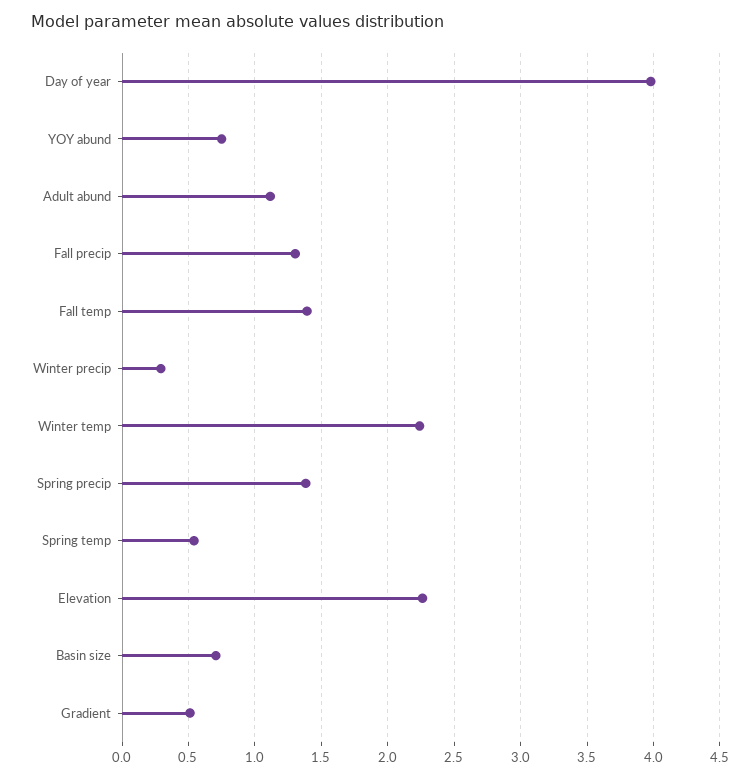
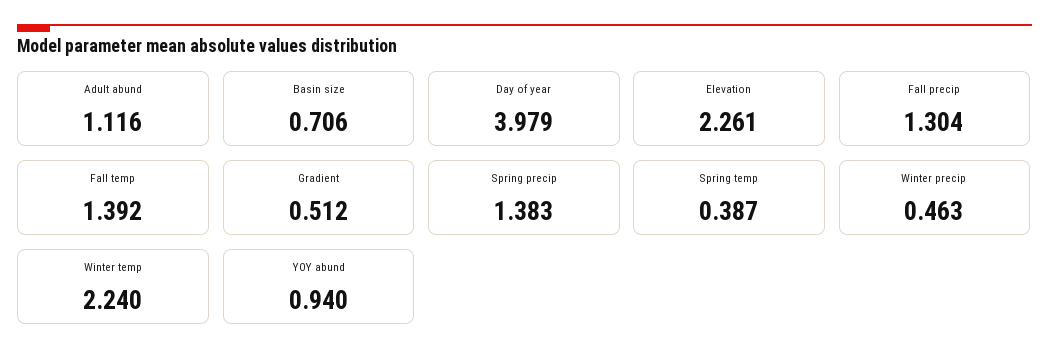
  {
    "Day of year": 3.979,
-   "YOY abund": 0.75,
+   "YOY abund": 0.94,
    "Adult abund": 1.116,
    "Fall precip": 1.304,
    "Fall temp": 1.392,
-   "Winter precip": 0.3,
+   "Winter precip": 0.463,
    "Winter temp": 2.24,
    "Spring precip": 1.383,
-   "Spring temp": 0.55,
+   "Spring temp": 0.387,
    "Elevation": 2.261,
    "Basin size": 0.706,
    "Gradient": 0.512
  }

